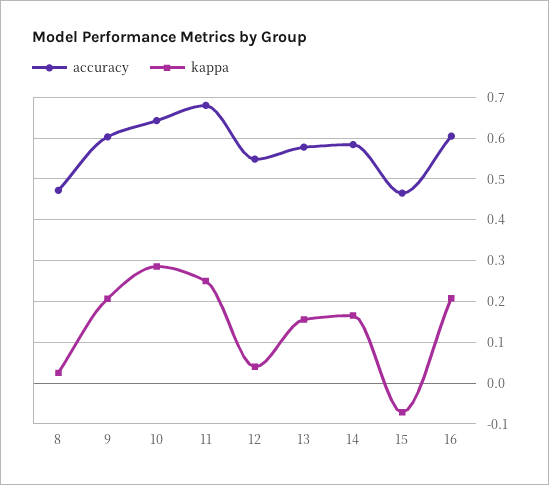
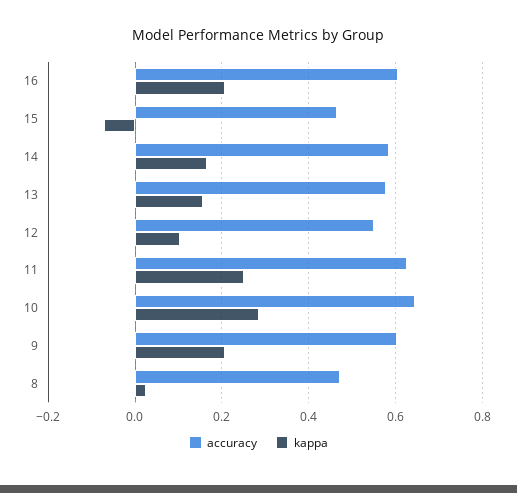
  {
    "accuracy": {
      "8": 0.48,
      "9": 0.6,
      "10": 0.64,
-     "11": 0.68,
+     "11": 0.62,
      "12": 0.54,
      "13": 0.58,
      "14": 0.58,
      "15": 0.46,
      "16": 0.6
    },
    "kappa": {
      "8": 0.02,
      "9": 0.2,
      "10": 0.28,
      "11": 0.26,
-     "12": 0.04,
+     "12": 0.1,
      "13": 0.16,
      "14": 0.16,
      "15": -0.08,
      "16": 0.2
    }
  }

